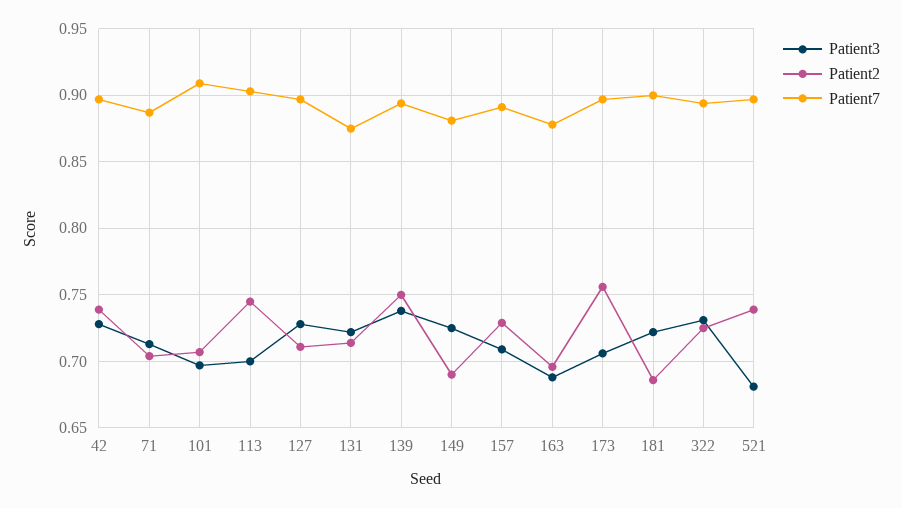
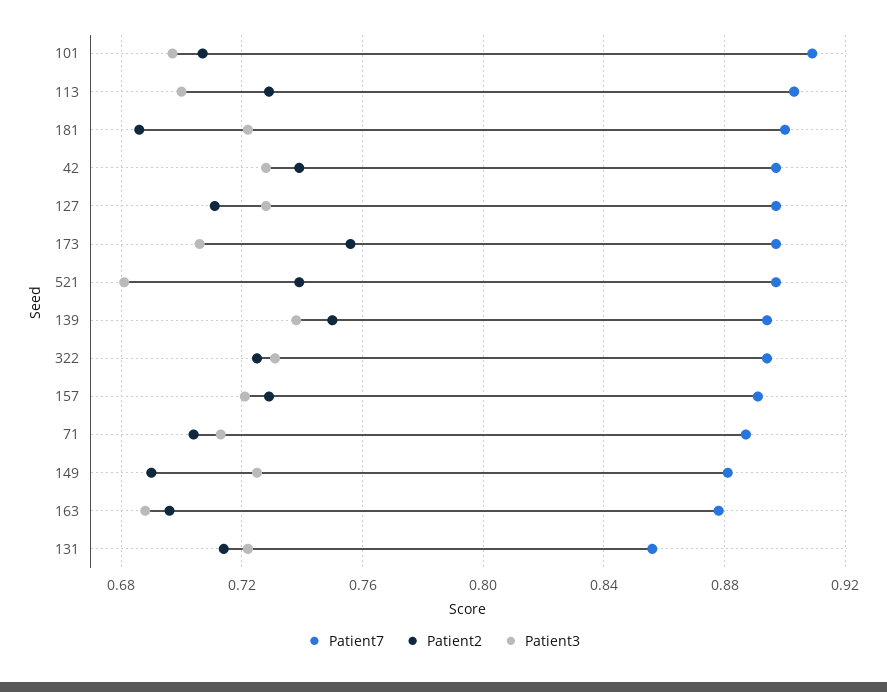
  {
    "Patient3": {
      "42": 0.73,
      "71": 0.715,
      "101": 0.695,
      "113": 0.7,
      "127": 0.73,
      "131": 0.72,
      "139": 0.74,
      "149": 0.725,
-     "157": 0.71,
+     "157": 0.72,
      "163": 0.69,
      "173": 0.705,
      "181": 0.72,
      "322": 0.73,
      "521": 0.68
    },
    "Patient2": {
      "42": 0.74,
      "71": 0.705,
      "101": 0.705,
-     "113": 0.745,
+     "113": 0.73,
      "127": 0.71,
      "131": 0.715,
      "139": 0.75,
      "149": 0.69,
      "157": 0.73,
      "163": 0.695,
      "173": 0.755,
      "181": 0.685,
      "322": 0.725,
      "521": 0.74
    },
    "Patient7": {
      "42": 0.895,
      "71": 0.885,
      "101": 0.91,
      "113": 0.905,
      "127": 0.895,
-     "131": 0.875,
+     "131": 0.855,
      "139": 0.895,
      "149": 0.88,
      "157": 0.89,
      "163": 0.88,
      "173": 0.895,
      "181": 0.9,
      "322": 0.895,
      "521": 0.895
    }
  }

